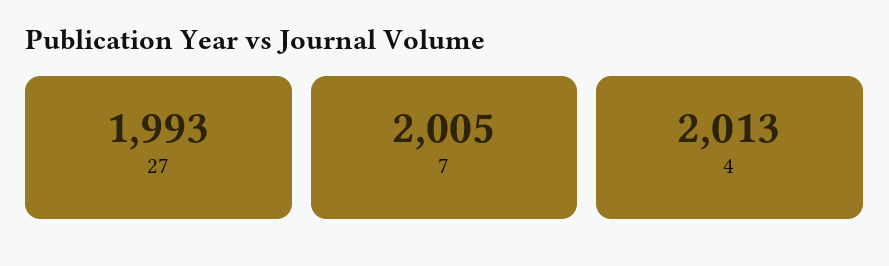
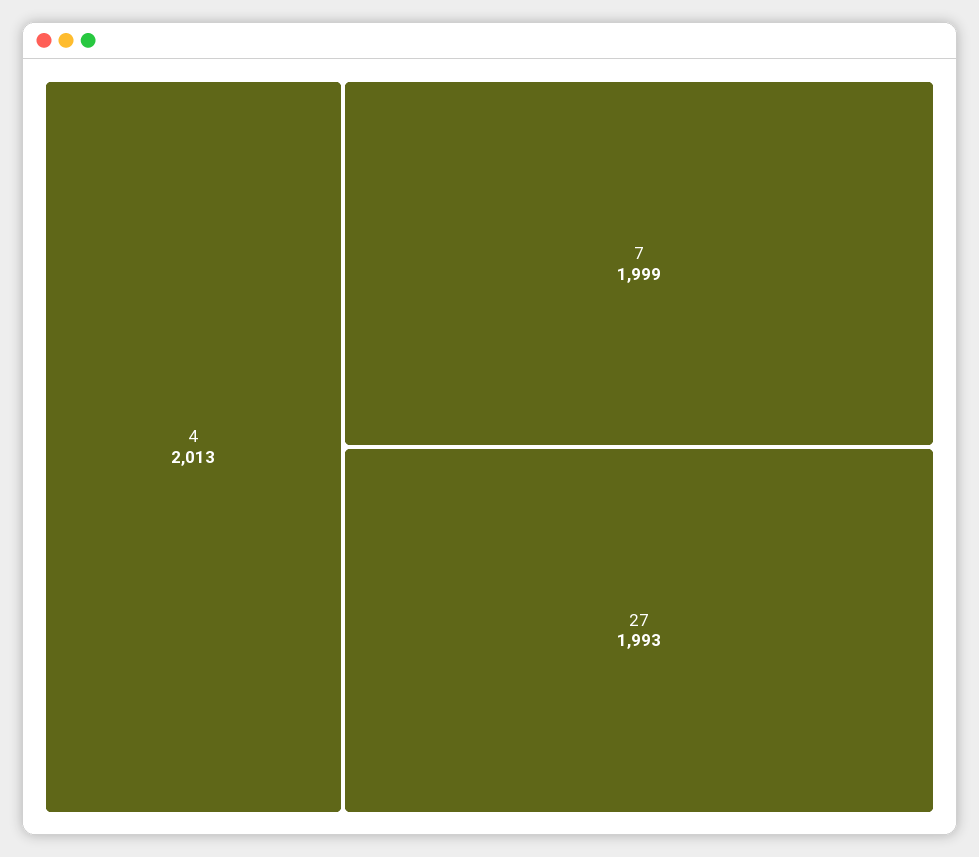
  {
    "27": 1993,
-   "7": 2005,
+   "7": 1999,
    "4": 2013
  }

